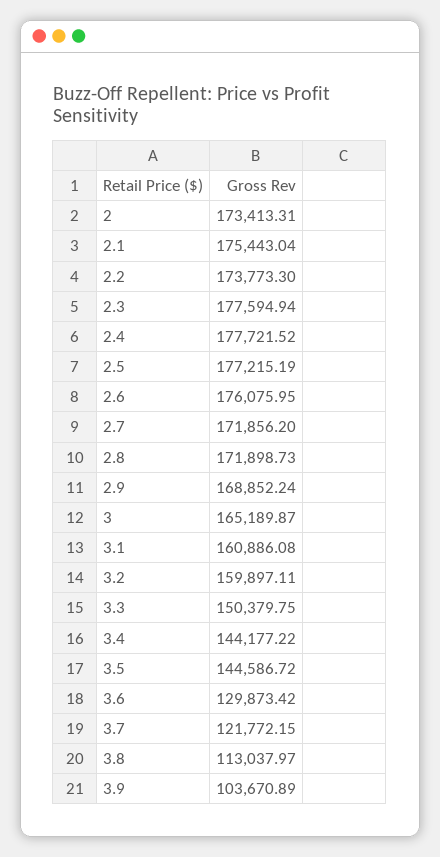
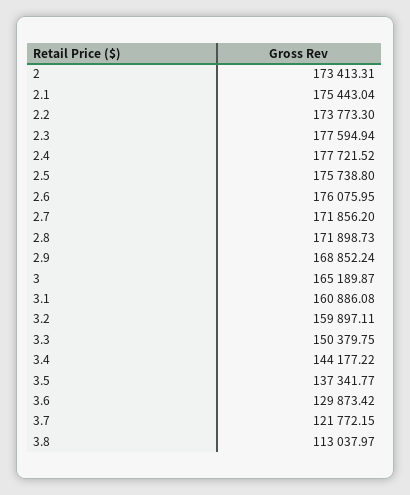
  {
    "2": 173413.31,
    "2.1": 175443.04,
    "2.2": 173773.3,
    "2.3": 177594.94,
    "2.4": 177721.52,
-   "2.5": 177215.19,
+   "2.5": 175738.8,
    "2.6": 176075.95,
    "2.7": 171856.2,
    "2.8": 171898.73,
    "2.9": 168852.24,
    "3": 165189.87,
    "3.1": 160886.08,
    "3.2": 159897.11,
    "3.3": 150379.75,
    "3.4": 144177.22,
-   "3.5": 144586.72,
+   "3.5": 137341.77,
    "3.6": 129873.42,
    "3.7": 121772.15,
-   "3.8": 113037.97,
+   "3.8": 113037.97
-   "3.9": 103670.89
  }

